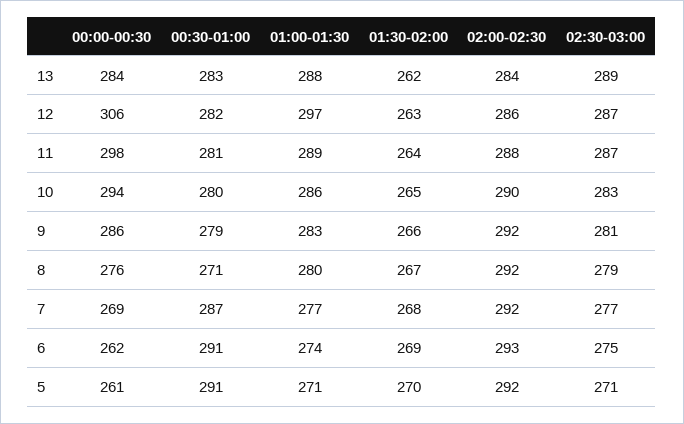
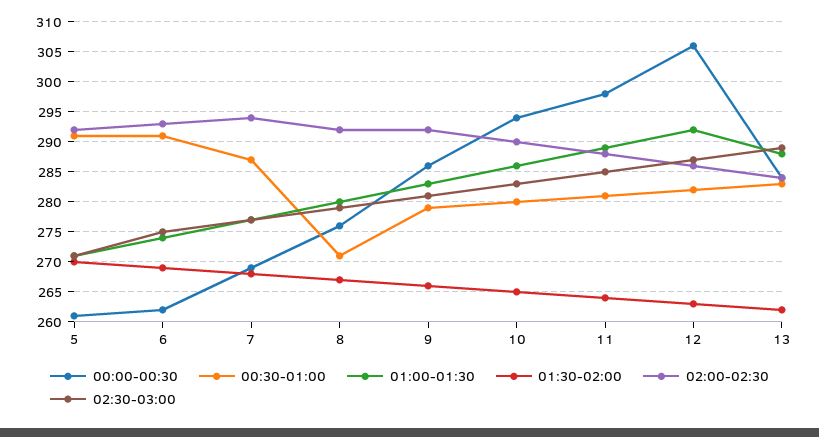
  {
    "00:00-00:30": {
      "13": 284,
      "12": 306,
      "11": 298,
      "10": 294,
      "9": 286,
      "8": 276,
      "7": 269,
      "6": 262,
      "5": 261
    },
    "00:30-01:00": {
      "13": 283,
      "12": 282,
      "11": 281,
      "10": 280,
      "9": 279,
      "8": 271,
      "7": 287,
      "6": 291,
      "5": 291
    },
    "01:00-01:30": {
      "13": 288,
-     "12": 297,
+     "12": 292,
      "11": 289,
      "10": 286,
      "9": 283,
      "8": 280,
      "7": 277,
      "6": 274,
      "5": 271
    },
    "01:30-02:00": {
      "13": 262,
      "12": 263,
      "11": 264,
      "10": 265,
      "9": 266,
      "8": 267,
      "7": 268,
      "6": 269,
      "5": 270
    },
    "02:00-02:30": {
      "13": 284,
      "12": 286,
      "11": 288,
      "10": 290,
      "9": 292,
      "8": 292,
-     "7": 292,
+     "7": 294,
      "6": 293,
      "5": 292
    },
    "02:30-03:00": {
      "13": 289,
      "12": 287,
-     "11": 287,
+     "11": 285,
      "10": 283,
      "9": 281,
      "8": 279,
      "7": 277,
      "6": 275,
      "5": 271
    }
  }

